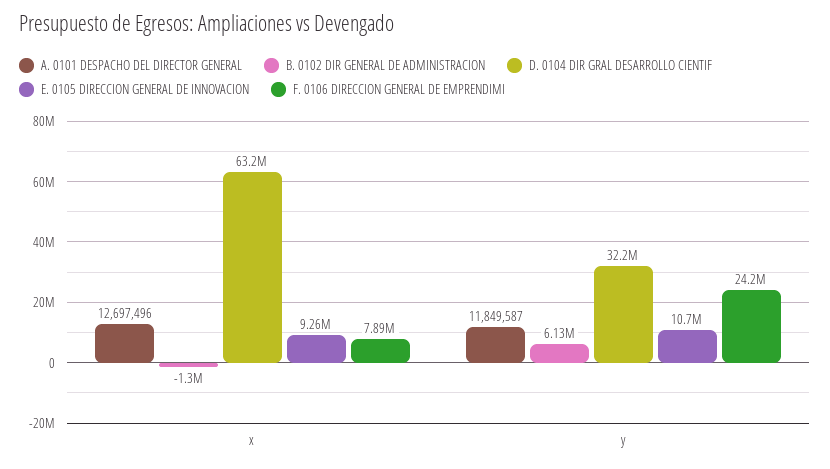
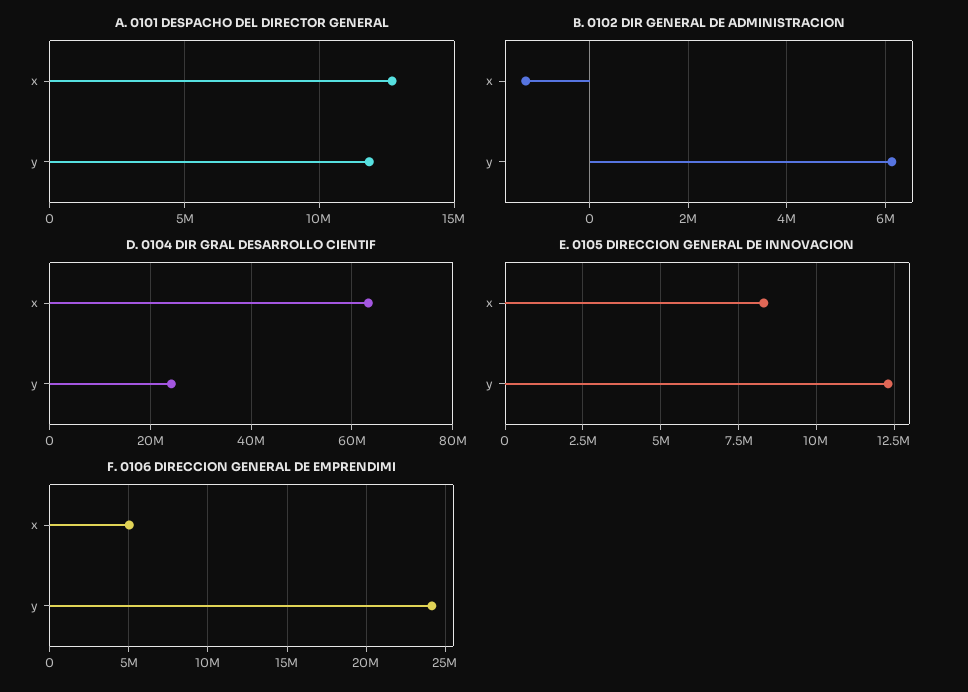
  {
    "A. 0101 DESPACHO DEL DIRECTOR GENERAL": {
      "x": 12697496,
      "y": 11849587
    },
    "B. 0102 DIR GENERAL DE ADMINISTRACION": {
      "x": -1300000,
      "y": 6130000
    },
    "D. 0104 DIR GRAL DESARROLLO CIENTIF": {
      "x": 63200000,
-     "y": 32200000
+     "y": 24000000
    },
    "E. 0105 DIRECCION GENERAL DE INNOVACION": {
-     "x": 9260000,
+     "x": 8250000,
-     "y": 10700000
+     "y": 12250000
    },
    "F. 0106 DIRECCION GENERAL DE EMPRENDIMI": {
-     "x": 7890000,
+     "x": 5000000,
      "y": 24200000
    }
  }

